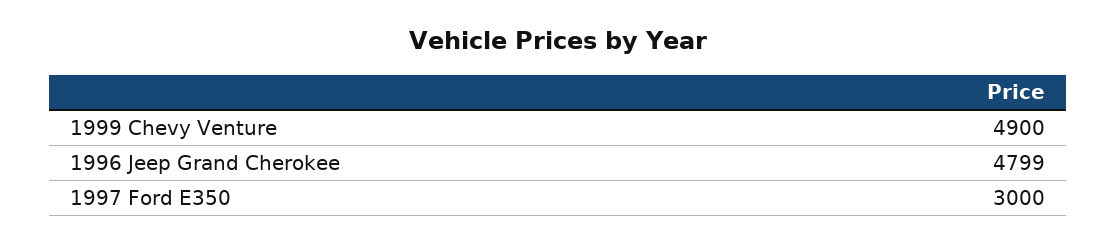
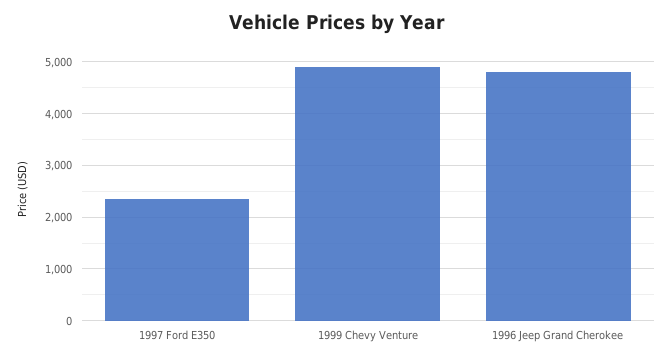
  {
    "1999 Chevy Venture": 4900,
    "1996 Jeep Grand Cherokee": 4799,
-   "1997 Ford E350": 3000
+   "1997 Ford E350": 2400
  }

